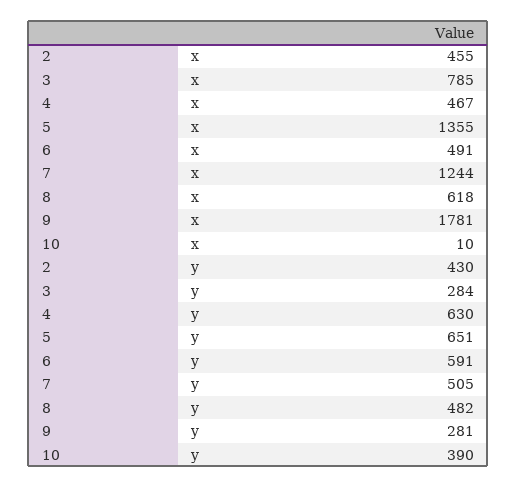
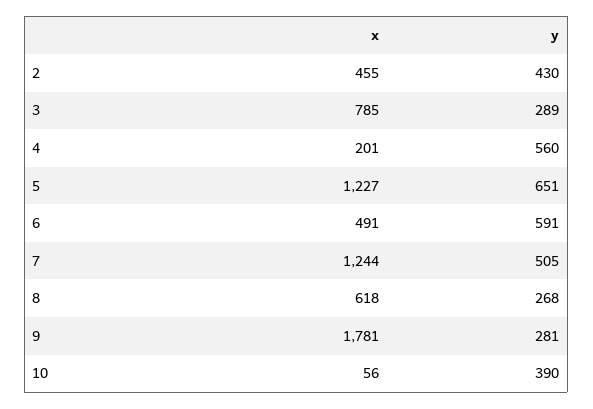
  {
    "2": {
      "x": 455,
      "y": 430
    },
    "3": {
      "x": 785,
-     "y": 284
+     "y": 289
    },
    "4": {
-     "x": 467,
+     "x": 201,
-     "y": 630
+     "y": 560
    },
    "5": {
-     "x": 1355,
+     "x": 1227,
      "y": 651
    },
    "6": {
      "x": 491,
      "y": 591
    },
    "7": {
      "x": 1244,
      "y": 505
    },
    "8": {
      "x": 618,
-     "y": 482
+     "y": 268
    },
    "9": {
      "x": 1781,
      "y": 281
    },
    "10": {
-     "x": 10,
+     "x": 56,
      "y": 390
    }
  }

